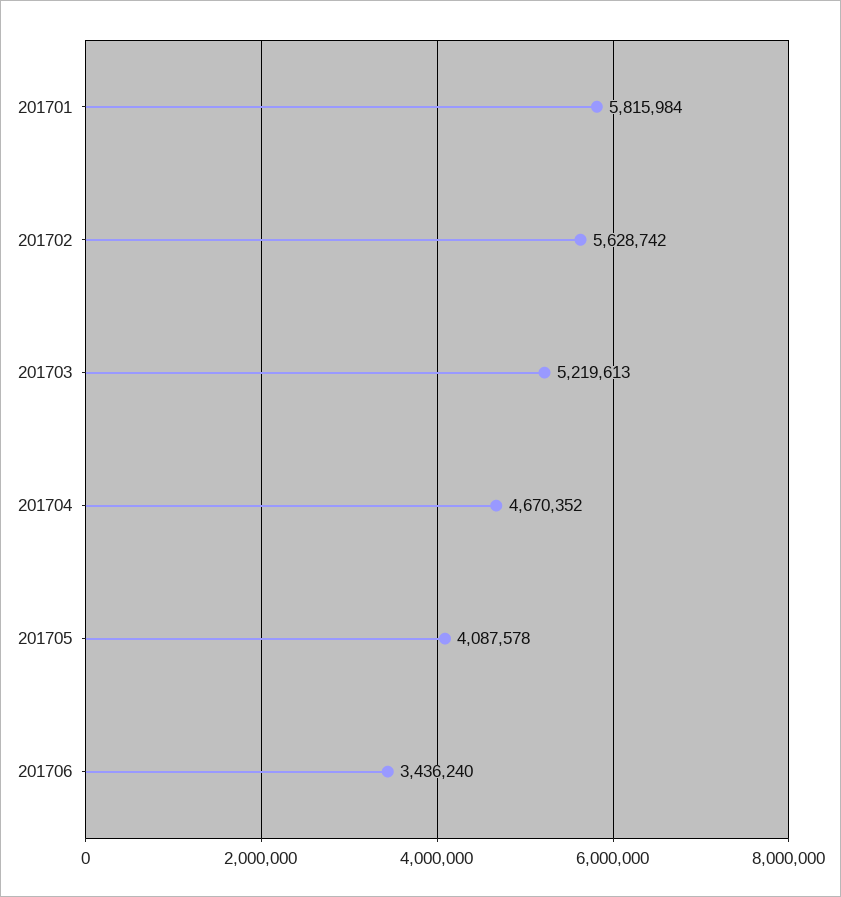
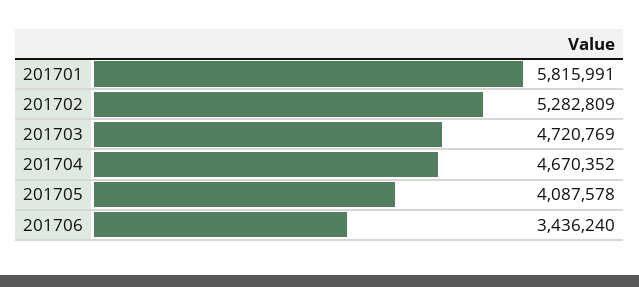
  {
-   "201701": 5815984,
+   "201701": 5815991,
-   "201702": 5628742,
+   "201702": 5282809,
-   "201703": 5219613,
+   "201703": 4720769,
    "201704": 4670352,
    "201705": 4087578,
    "201706": 3436240
  }

